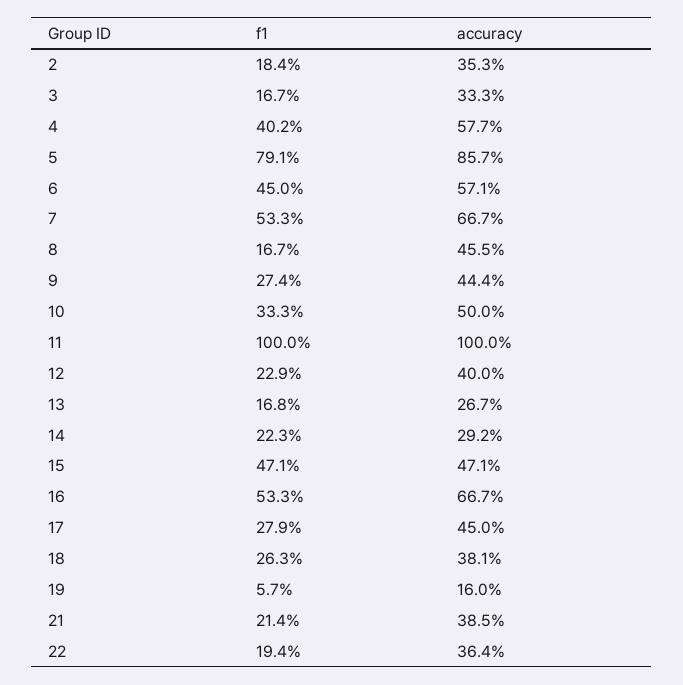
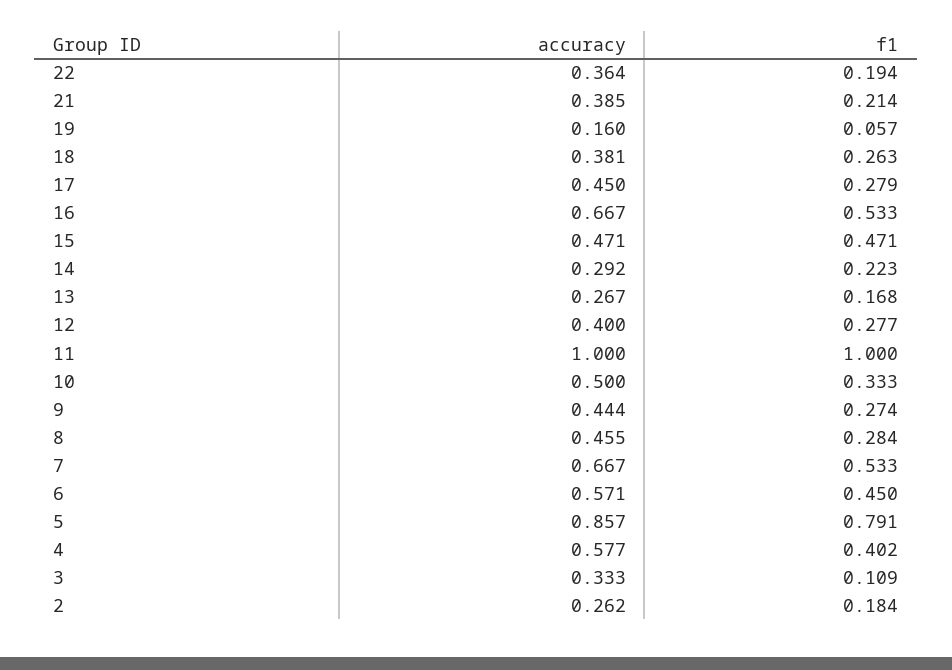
  {
    "f1": {
      "2": 0.184,
-     "3": 0.167,
+     "3": 0.109,
      "4": 0.402,
      "5": 0.791,
      "6": 0.45,
      "7": 0.533,
-     "8": 0.167,
+     "8": 0.284,
      "9": 0.274,
      "10": 0.333,
      "11": 1,
-     "12": 0.229,
+     "12": 0.277,
      "13": 0.168,
      "14": 0.223,
      "15": 0.471,
      "16": 0.533,
      "17": 0.279,
      "18": 0.263,
      "19": 0.057,
      "21": 0.214,
      "22": 0.194
    },
    "accuracy": {
-     "2": 0.353,
+     "2": 0.262,
      "3": 0.333,
      "4": 0.577,
      "5": 0.857,
      "6": 0.571,
      "7": 0.667,
      "8": 0.455,
      "9": 0.444,
      "10": 0.5,
      "11": 1,
      "12": 0.4,
      "13": 0.267,
      "14": 0.292,
      "15": 0.471,
      "16": 0.667,
      "17": 0.45,
      "18": 0.381,
      "19": 0.16,
      "21": 0.385,
      "22": 0.364
    }
  }

